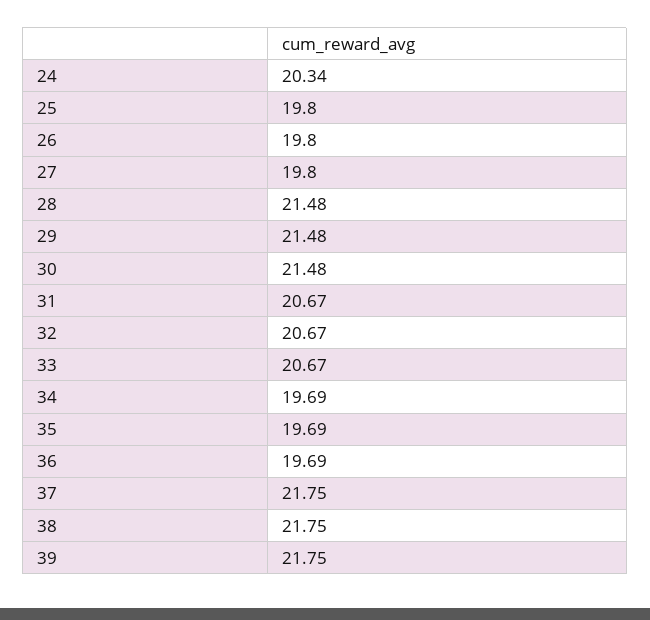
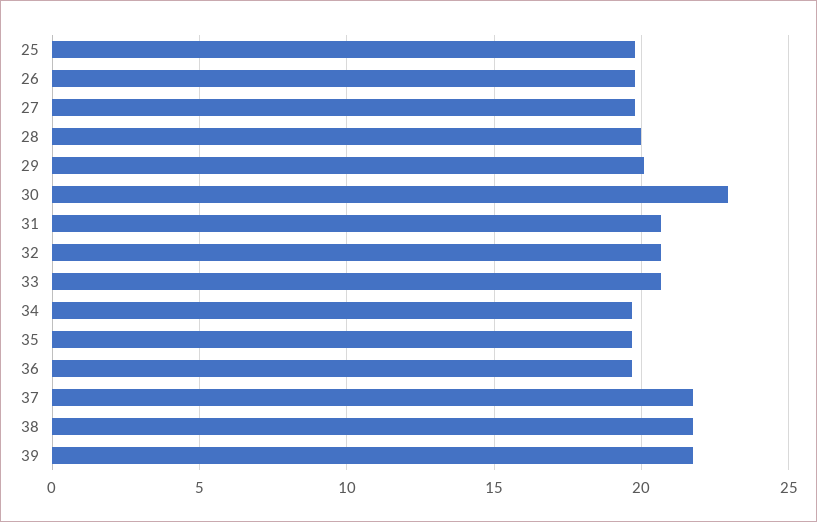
  {
-   "24": 20.34,
    "25": 19.8,
    "26": 19.8,
    "27": 19.8,
-   "28": 21.48,
+   "28": 20,
-   "29": 21.48,
+   "29": 20,
-   "30": 21.48,
+   "30": 23,
    "31": 20.67,
    "32": 20.67,
    "33": 20.67,
    "34": 19.69,
    "35": 19.69,
    "36": 19.69,
    "37": 21.75,
    "38": 21.75,
    "39": 21.75
  }

